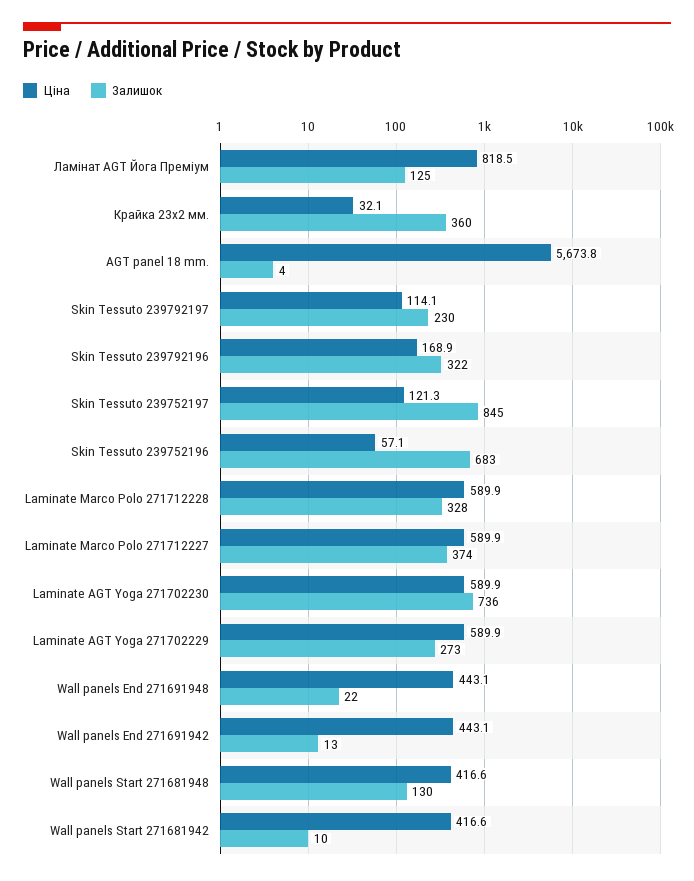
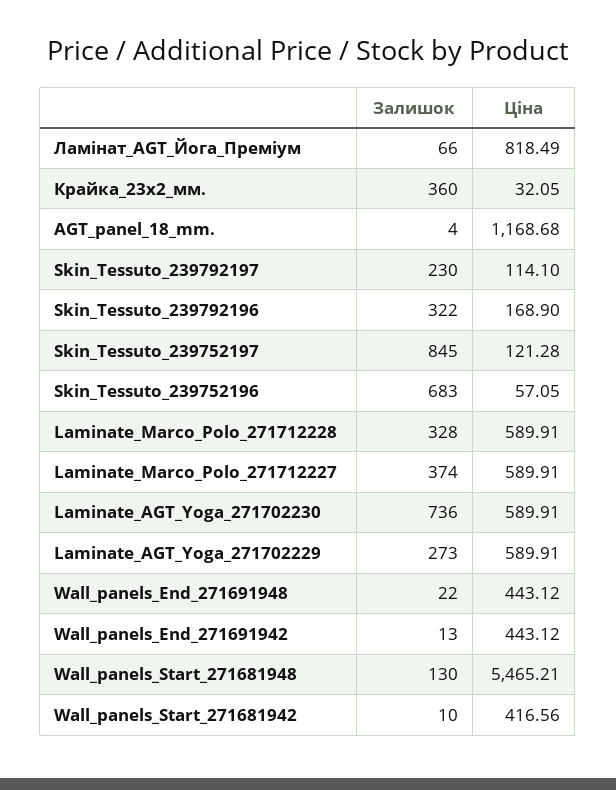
  {
    "Ціна": {
      "Ламінат AGT Йога Преміум": 818.49,
      "Крайка 23x2 мм.": 32.05,
-     "AGT panel 18 mm.": 5673.8,
+     "AGT panel 18 mm.": 1168.68,
      "Skin Tessuto 239792197": 114.1,
      "Skin Tessuto 239792196": 168.9,
      "Skin Tessuto 239752197": 121.28,
      "Skin Tessuto 239752196": 57.05,
      "Laminate Marco Polo 271712228": 589.91,
      "Laminate Marco Polo 271712227": 589.91,
      "Laminate AGT Yoga 271702230": 589.91,
      "Laminate AGT Yoga 271702229": 589.91,
      "Wall panels End 271691948": 443.12,
      "Wall panels End 271691942": 443.12,
-     "Wall panels Start 271681948": 416.6,
+     "Wall panels Start 271681948": 5465.21,
      "Wall panels Start 271681942": 416.56
    },
    "Залишок": {
-     "Ламінат AGT Йога Преміум": 125,
+     "Ламінат AGT Йога Преміум": 66,
      "Крайка 23x2 мм.": 360,
      "AGT panel 18 mm.": 4,
      "Skin Tessuto 239792197": 230,
      "Skin Tessuto 239792196": 322,
      "Skin Tessuto 239752197": 845,
      "Skin Tessuto 239752196": 683,
      "Laminate Marco Polo 271712228": 328,
      "Laminate Marco Polo 271712227": 374,
      "Laminate AGT Yoga 271702230": 736,
      "Laminate AGT Yoga 271702229": 273,
      "Wall panels End 271691948": 22,
      "Wall panels End 271691942": 13,
      "Wall panels Start 271681948": 130,
      "Wall panels Start 271681942": 10
    }
  }

